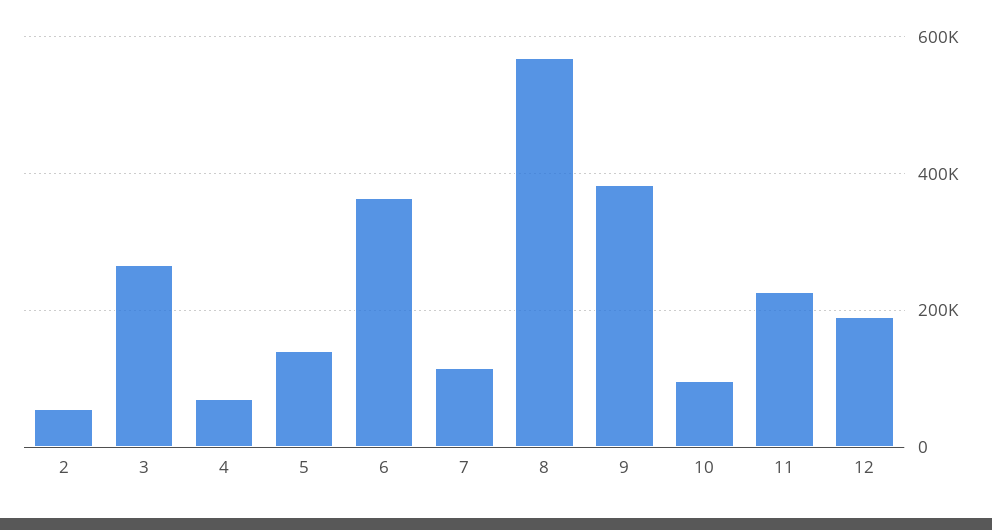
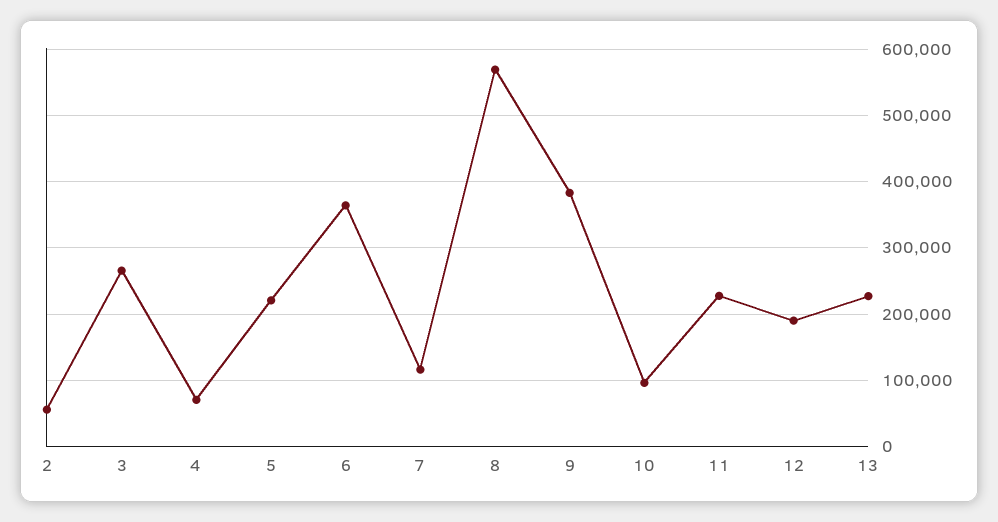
  {
    "2": 60000,
    "3": 270000,
    "4": 70000,
-   "5": 140000,
+   "5": 220000,
    "6": 360000,
    "7": 120000,
    "8": 570000,
    "9": 380000,
    "10": 100000,
    "11": 230000,
-   "12": 190000
+   "12": 190000,
+   "13": 230000
  }

